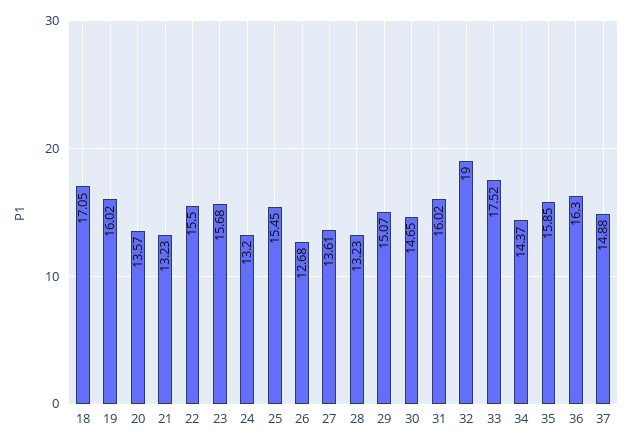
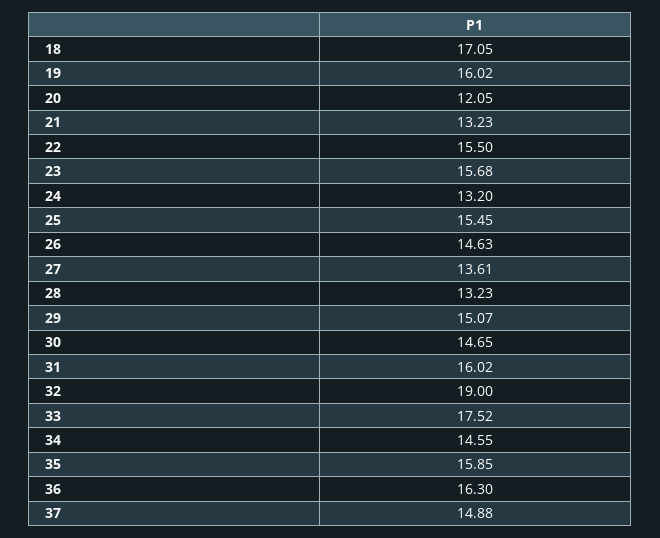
  {
    "18": 17.05,
    "19": 16.02,
-   "20": 13.57,
+   "20": 12.05,
    "21": 13.23,
    "22": 15.5,
    "23": 15.68,
    "24": 13.2,
    "25": 15.45,
-   "26": 12.68,
+   "26": 14.63,
    "27": 13.61,
    "28": 13.23,
    "29": 15.07,
    "30": 14.65,
    "31": 16.02,
    "32": 19,
    "33": 17.52,
-   "34": 14.37,
+   "34": 14.55,
    "35": 15.85,
    "36": 16.3,
    "37": 14.88
  }

